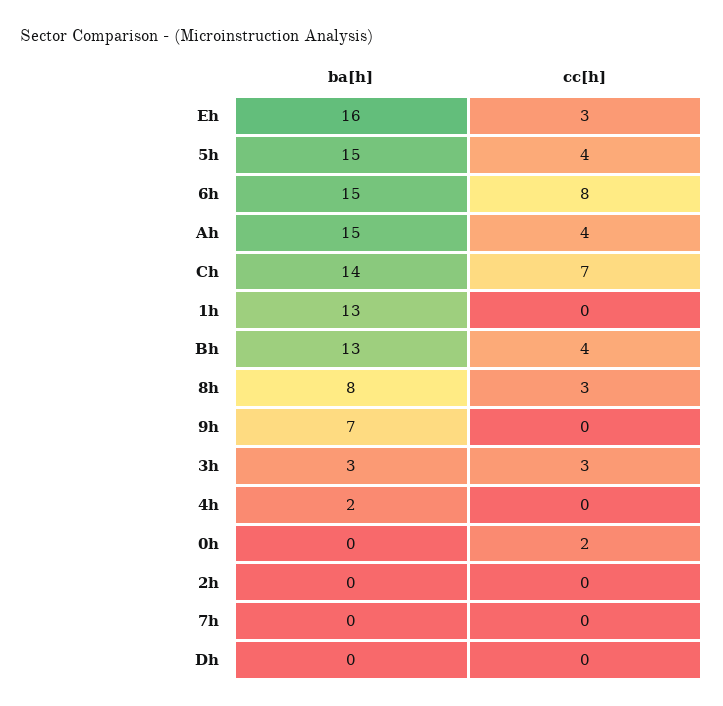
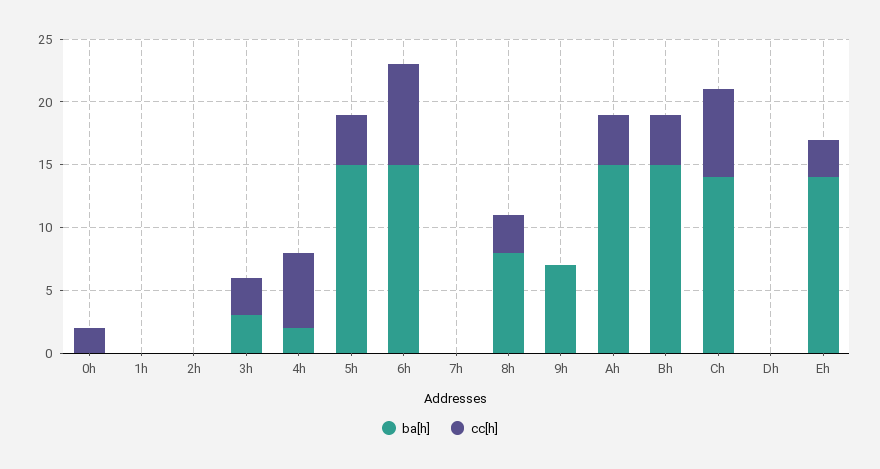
  {
    "ba[h]": {
-     "Eh": 16,
+     "Eh": 14,
      "5h": 15,
      "6h": 15,
      "Ah": 15,
      "Ch": 14,
-     "1h": 13,
+     "1h": 0,
-     "Bh": 13,
+     "Bh": 15,
      "8h": 8,
      "9h": 7,
      "3h": 3,
      "4h": 2,
      "0h": 0,
      "2h": 0,
      "7h": 0,
      "Dh": 0
    },
    "cc[h]": {
      "Eh": 3,
      "5h": 4,
      "6h": 8,
      "Ah": 4,
      "Ch": 7,
      "1h": 0,
      "Bh": 4,
      "8h": 3,
      "9h": 0,
      "3h": 3,
-     "4h": 0,
+     "4h": 6,
      "0h": 2,
      "2h": 0,
      "7h": 0,
      "Dh": 0
    }
  }

